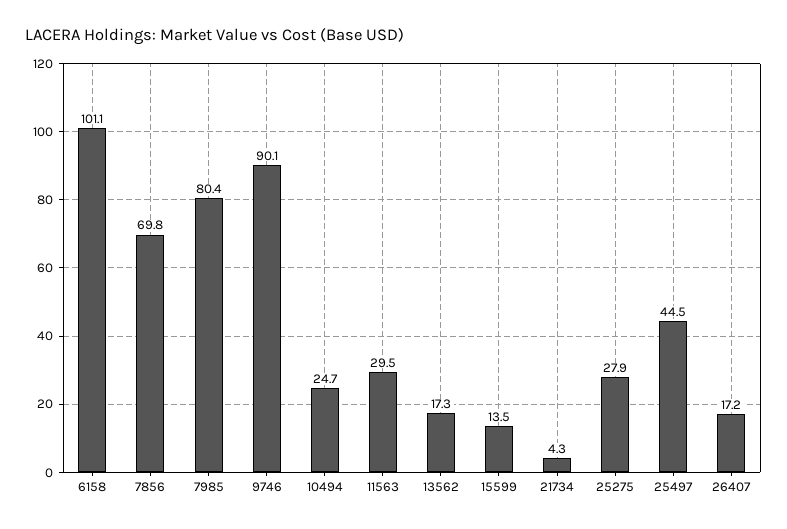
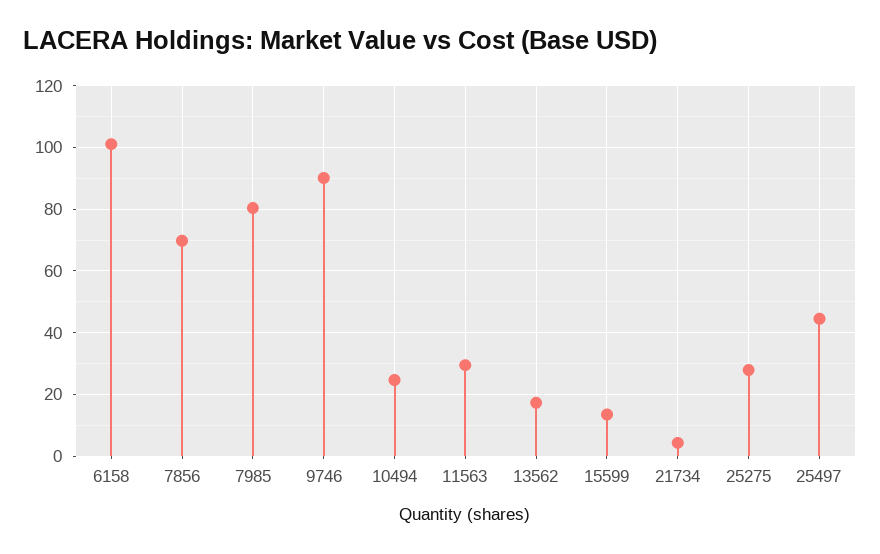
  {
    "6158": 101.1,
    "7856": 69.8,
    "7985": 80.4,
    "9746": 90.1,
    "10494": 24.7,
    "11563": 29.5,
    "13562": 17.3,
    "15599": 13.5,
    "21734": 4.3,
    "25275": 27.9,
-   "25497": 44.5,
+   "25497": 44.5
-   "26407": 17.2
  }

